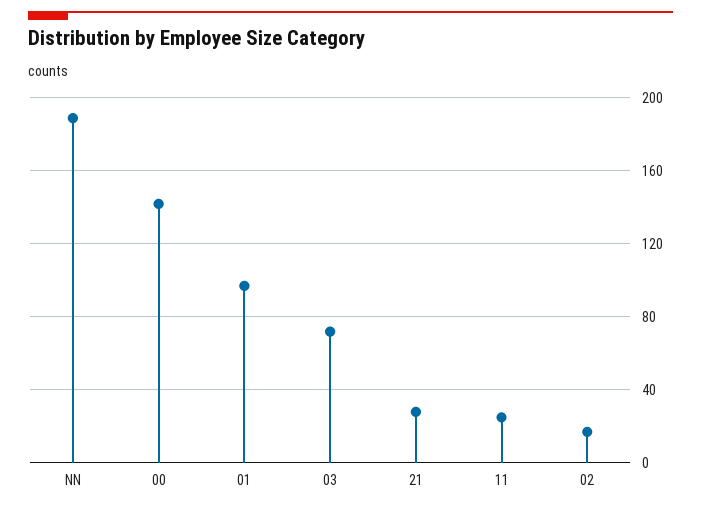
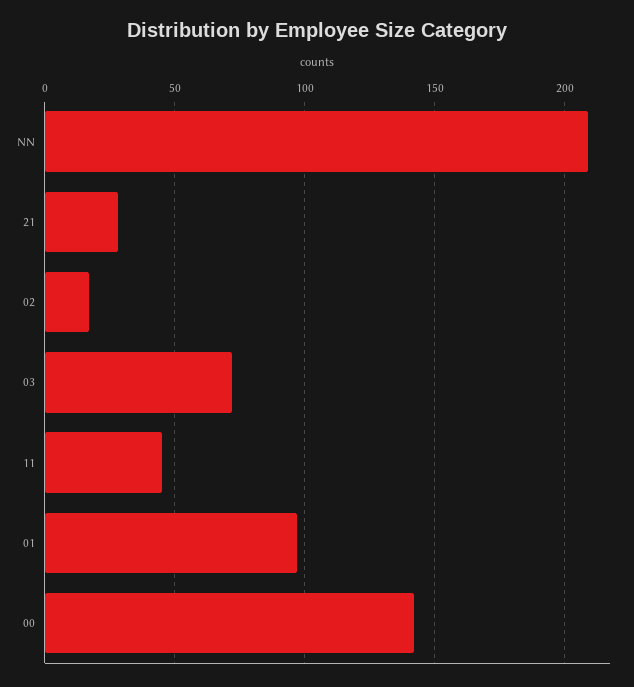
  {
-   "NN": 190,
+   "NN": 210,
    "00": 140,
    "01": 95,
    "03": 70,
    "21": 30,
-   "11": 25,
+   "11": 45,
    "02": 15
  }

